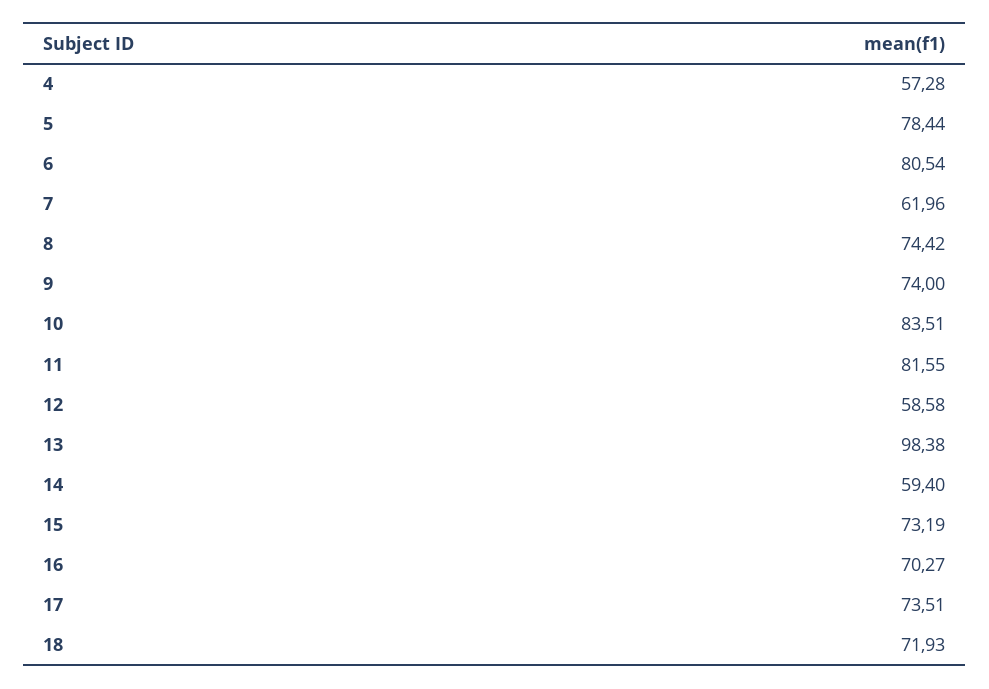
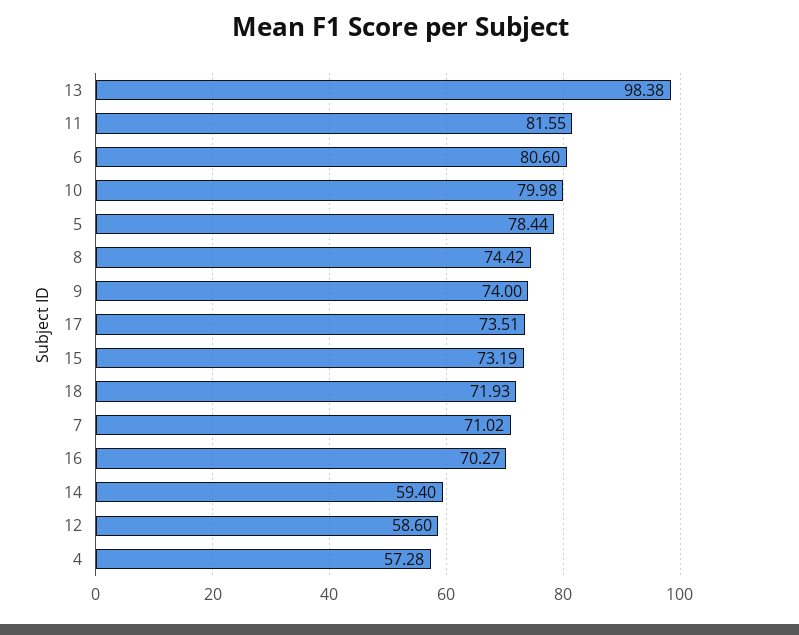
  {
    "4": 57.28,
    "5": 78.44,
-   "6": 80.54,
+   "6": 80.6,
-   "7": 61.96,
+   "7": 71.02,
    "8": 74.42,
    "9": 74,
-   "10": 83.51,
+   "10": 79.98,
    "11": 81.55,
-   "12": 58.58,
+   "12": 58.6,
    "13": 98.38,
    "14": 59.4,
    "15": 73.19,
    "16": 70.27,
    "17": 73.51,
    "18": 71.93
  }

